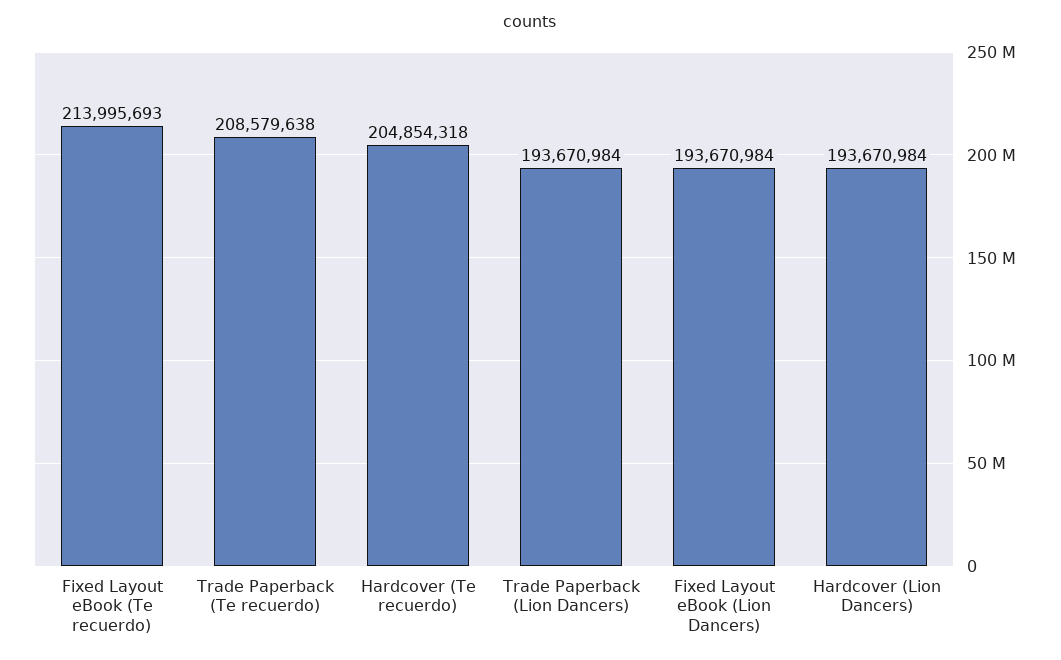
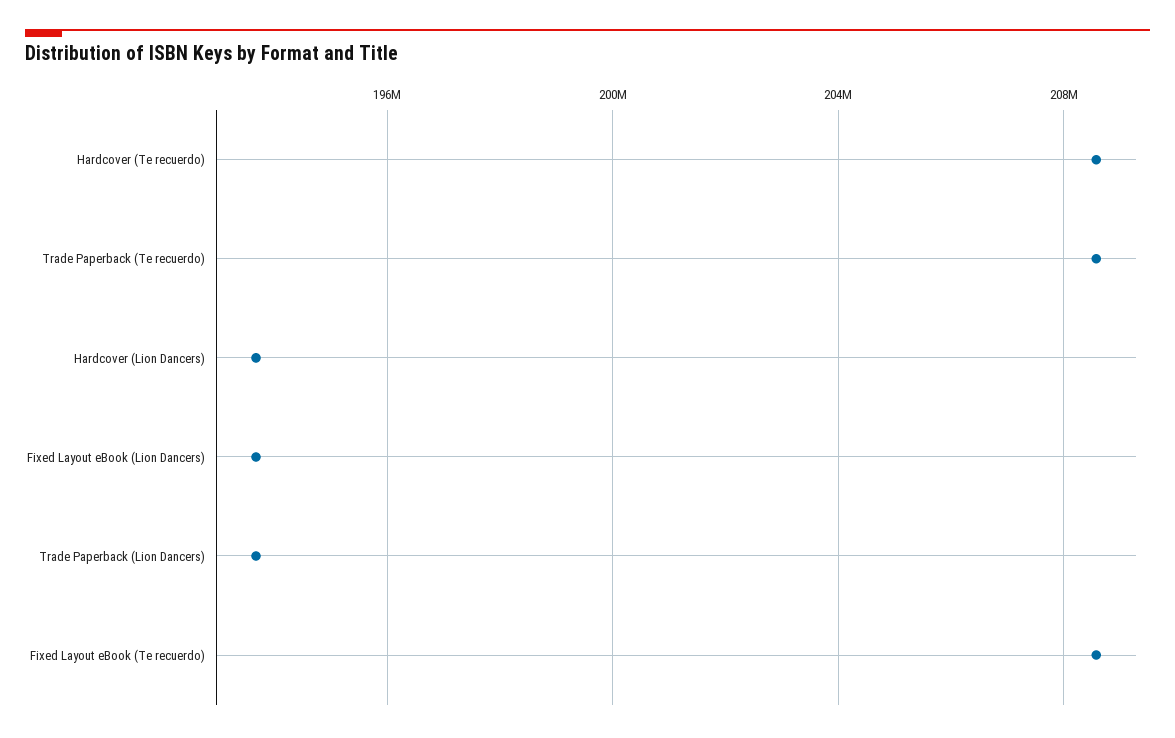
  {
-   "Fixed Layout eBook (Te recuerdo)": 213995693,
+   "Fixed Layout eBook (Te recuerdo)": 208500000,
    "Trade Paperback (Te recuerdo)": 208579638,
-   "Hardcover (Te recuerdo)": 204854318,
+   "Hardcover (Te recuerdo)": 208500000,
    "Trade Paperback (Lion Dancers)": 193670984,
    "Fixed Layout eBook (Lion Dancers)": 193670984,
    "Hardcover (Lion Dancers)": 193670984
  }

